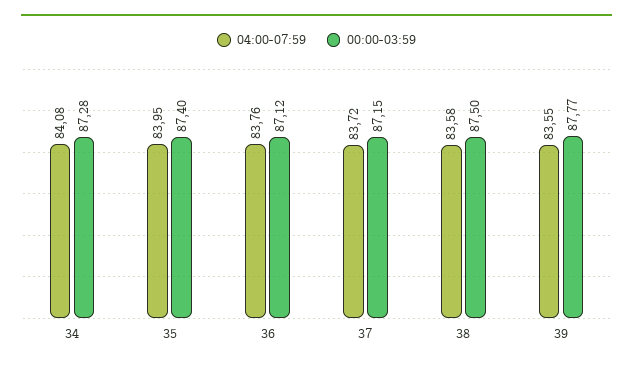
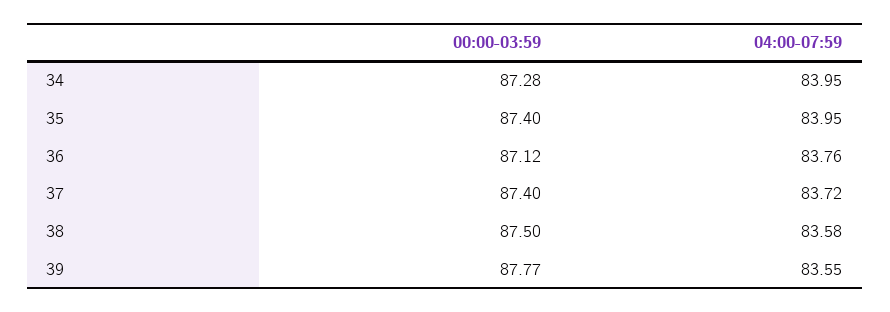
  {
    "04:00-07:59": {
-     "34": 84.08,
+     "34": 83.95,
      "35": 83.95,
      "36": 83.76,
      "37": 83.72,
      "38": 83.58,
      "39": 83.55
    },
    "00:00-03:59": {
      "34": 87.28,
      "35": 87.4,
      "36": 87.12,
-     "37": 87.15,
+     "37": 87.4,
      "38": 87.5,
      "39": 87.77
    }
  }

